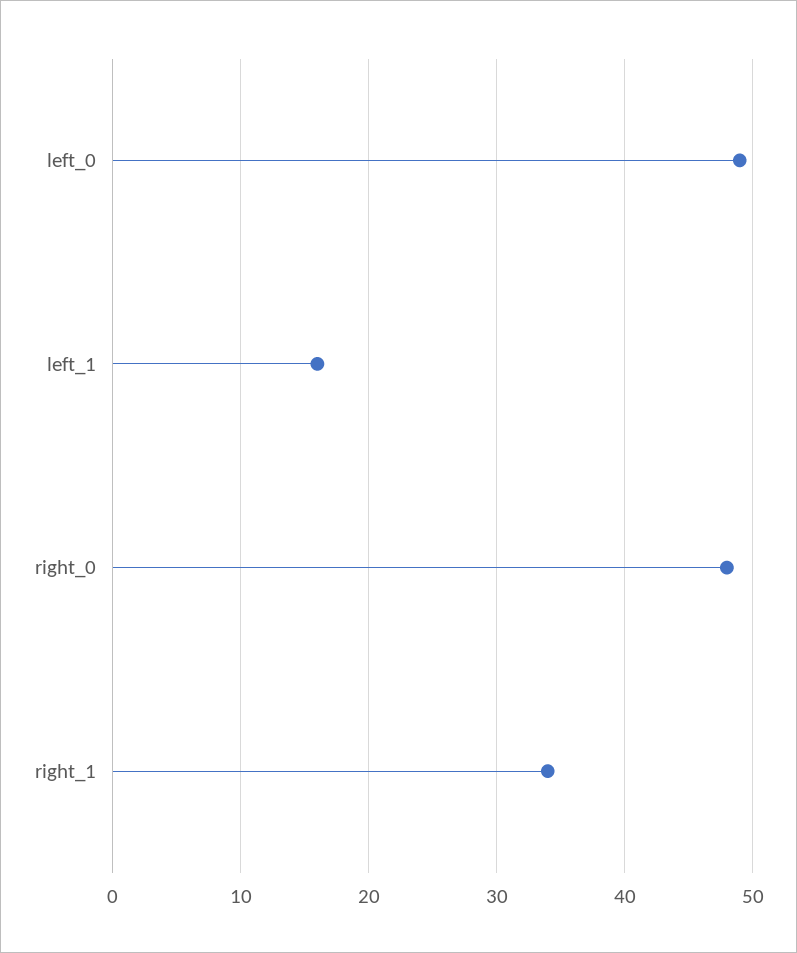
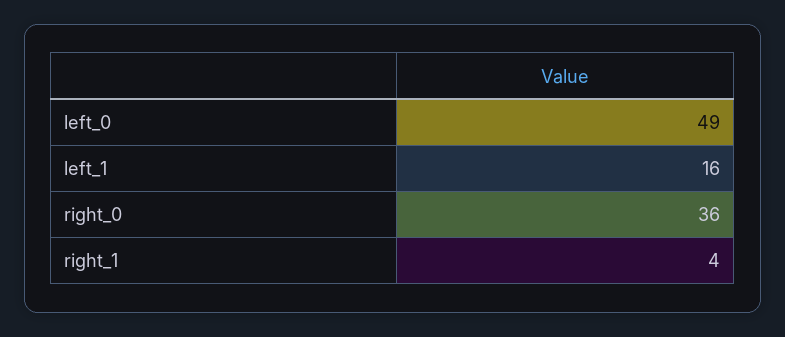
  {
    "left_0": 49,
    "left_1": 16,
-   "right_0": 48,
+   "right_0": 36,
-   "right_1": 34
+   "right_1": 4
  }

